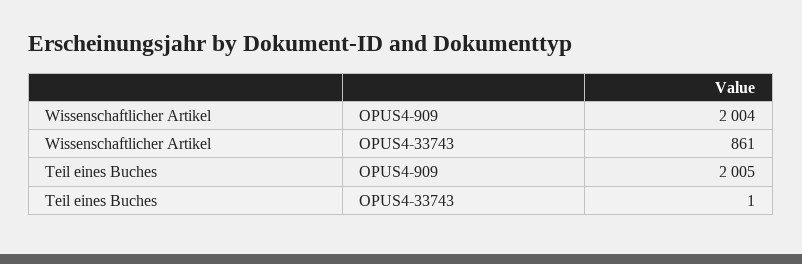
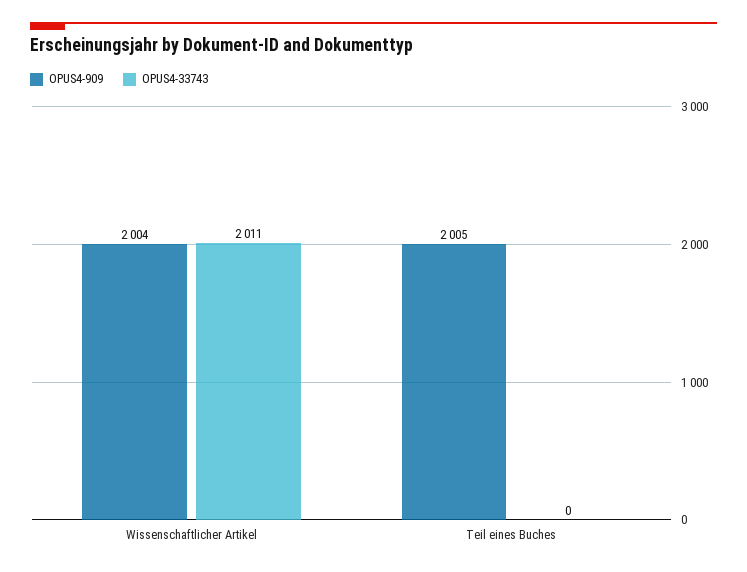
  {
    "OPUS4-909": {
      "Wissenschaftlicher Artikel": 2004,
      "Teil eines Buches": 2005
    },
    "OPUS4-33743": {
-     "Wissenschaftlicher Artikel": 861,
+     "Wissenschaftlicher Artikel": 2011,
-     "Teil eines Buches": 1
+     "Teil eines Buches": 0
    }
  }

